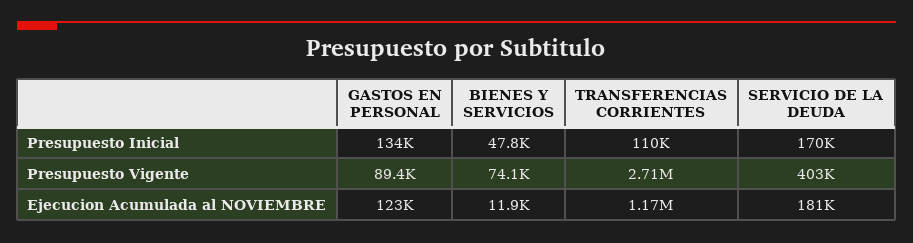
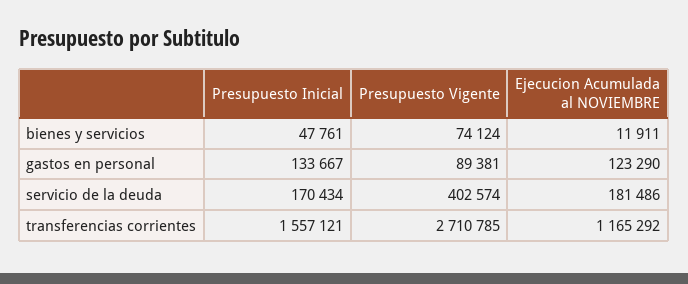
  {
    "GASTOS EN PERSONAL": {
      "Presupuesto Inicial": 133667,
      "Presupuesto Vigente": 89381,
      "Ejecucion Acumulada al NOVIEMBRE": 123290
    },
    "BIENES Y SERVICIOS": {
      "Presupuesto Inicial": 47761,
      "Presupuesto Vigente": 74124,
      "Ejecucion Acumulada al NOVIEMBRE": 11911
    },
    "TRANSFERENCIAS CORRIENTES": {
-     "Presupuesto Inicial": 110000,
+     "Presupuesto Inicial": 1557121,
      "Presupuesto Vigente": 2710785,
      "Ejecucion Acumulada al NOVIEMBRE": 1165292
    },
    "SERVICIO DE LA DEUDA": {
      "Presupuesto Inicial": 170434,
      "Presupuesto Vigente": 402574,
      "Ejecucion Acumulada al NOVIEMBRE": 181486
    }
  }

